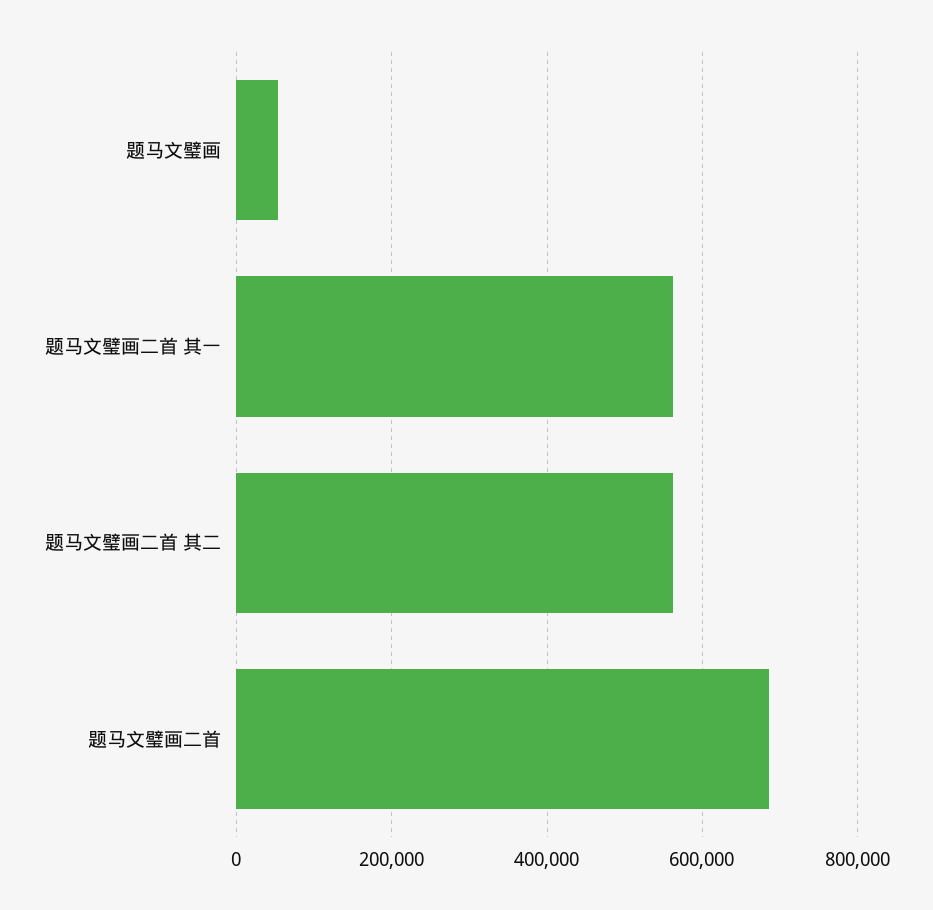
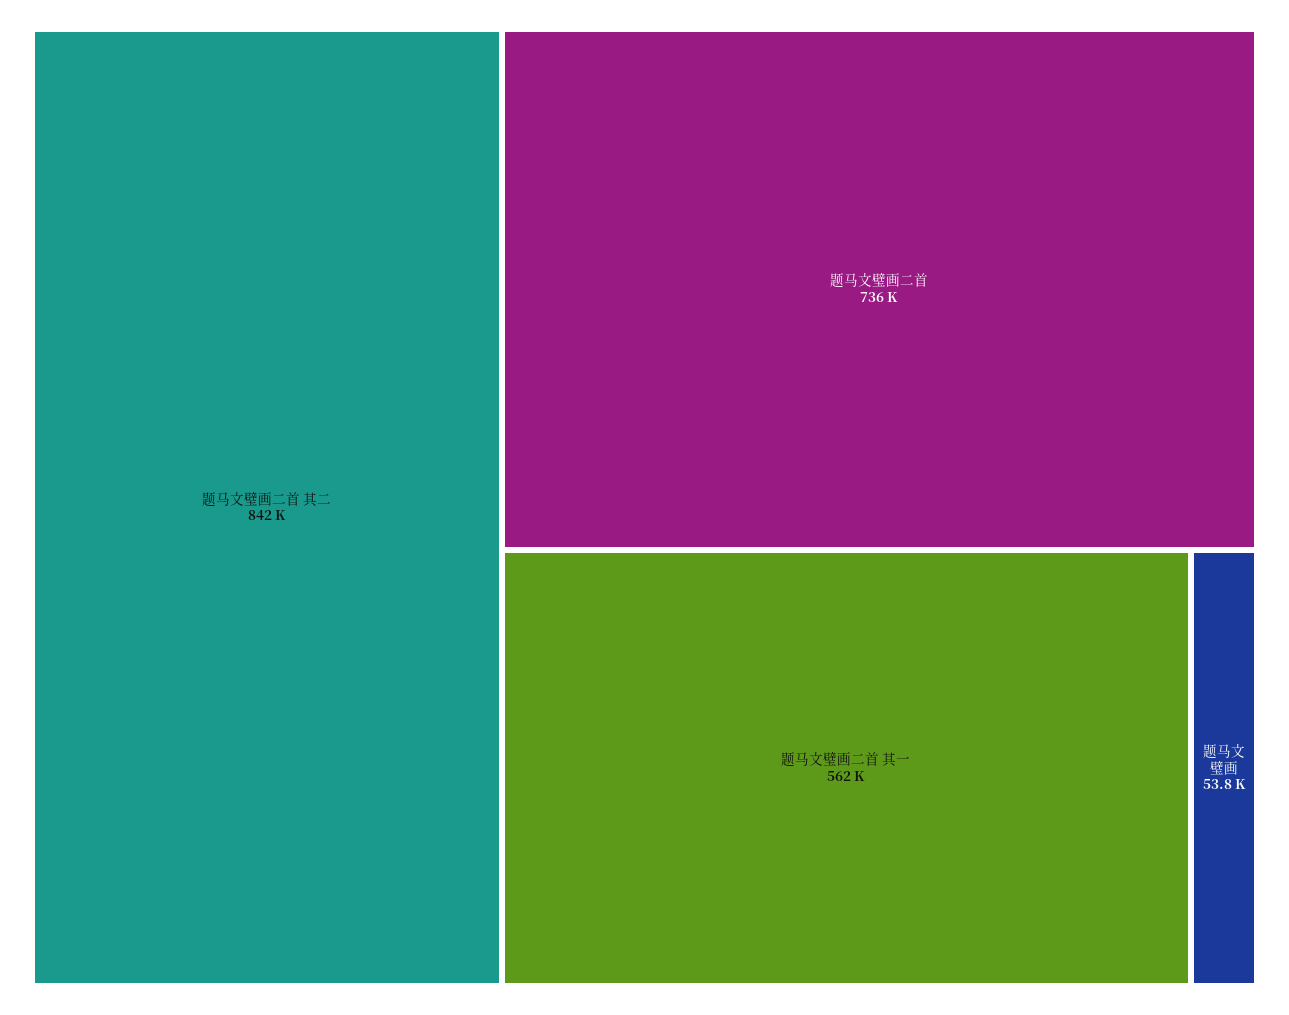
  {
    "题马文璧画": 53800,
    "题马文璧画二首 其一": 562000,
-   "题马文璧画二首 其二": 560000,
+   "题马文璧画二首 其二": 842000,
-   "题马文璧画二首": 680000
+   "题马文璧画二首": 736000
  }

